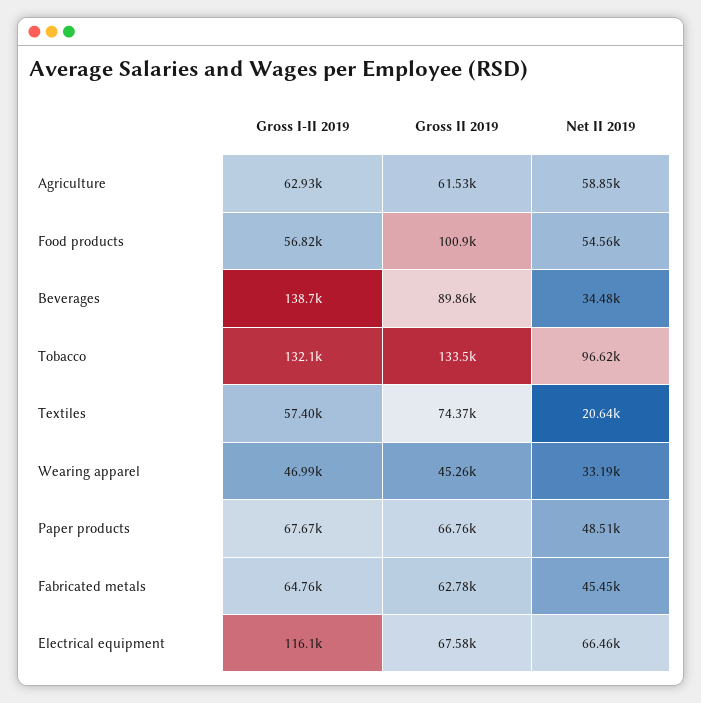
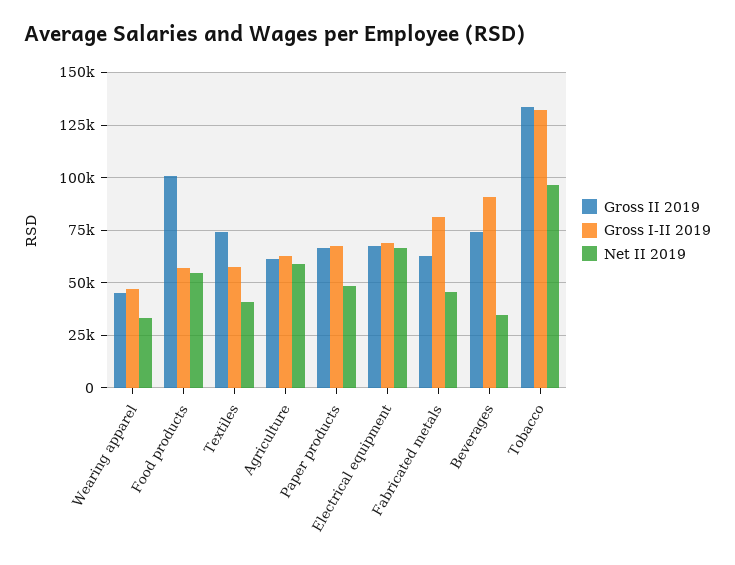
  {
    "Gross I-II 2019": {
      "Agriculture": 62930,
      "Food products": 56820,
-     "Beverages": 138700,
+     "Beverages": 90000,
      "Tobacco": 132100,
      "Textiles": 57400,
      "Wearing apparel": 46990,
      "Paper products": 67670,
-     "Fabricated metals": 64760,
+     "Fabricated metals": 80000,
-     "Electrical equipment": 116100
+     "Electrical equipment": 70000
    },
    "Gross II 2019": {
      "Agriculture": 61530,
      "Food products": 100900,
-     "Beverages": 89860,
+     "Beverages": 75000,
      "Tobacco": 133500,
      "Textiles": 74370,
      "Wearing apparel": 45260,
      "Paper products": 66760,
      "Fabricated metals": 62780,
      "Electrical equipment": 67580
    },
    "Net II 2019": {
      "Agriculture": 58850,
      "Food products": 54560,
      "Beverages": 34480,
      "Tobacco": 96620,
-     "Textiles": 20640,
+     "Textiles": 40000,
      "Wearing apparel": 33190,
      "Paper products": 48510,
      "Fabricated metals": 45450,
      "Electrical equipment": 66460
    }
  }

